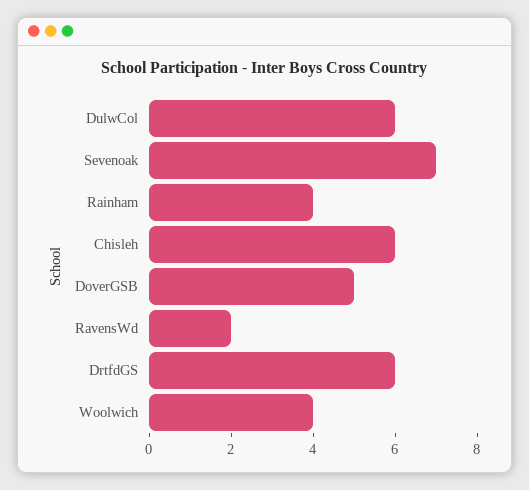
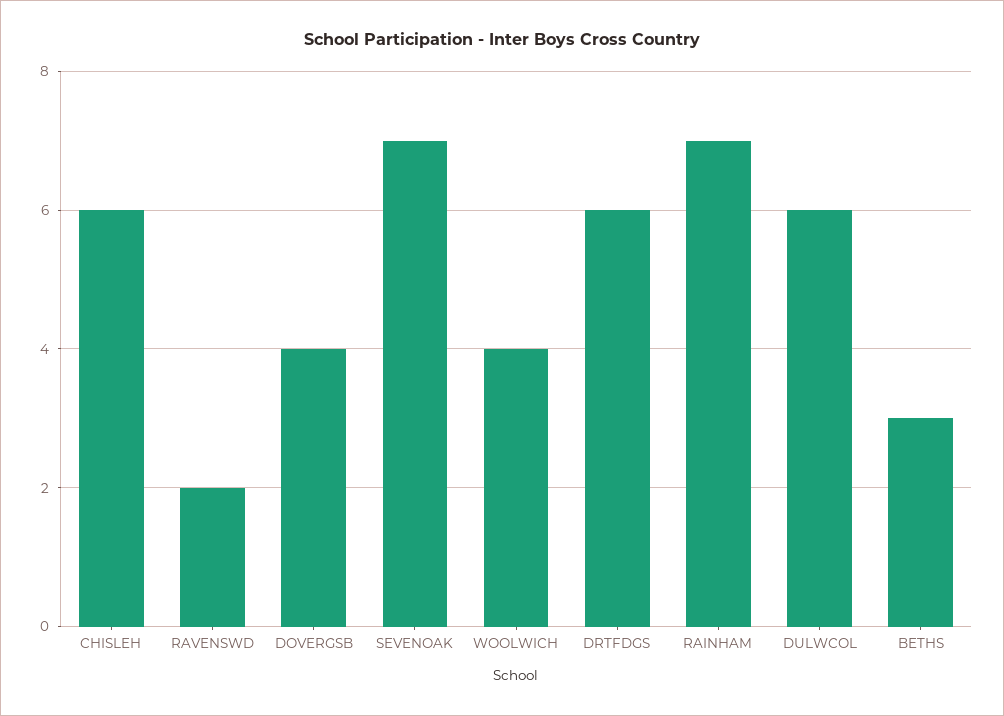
  {
    "DulwCol": 6,
    "Sevenoak": 7,
-   "Rainham": 4,
+   "Rainham": 7,
    "Chisleh": 6,
-   "DoverGSB": 5,
+   "DoverGSB": 4,
    "RavensWd": 2,
    "DrtfdGS": 6,
-   "Woolwich": 4
+   "Woolwich": 4,
+   "BETHS": 3
  }

